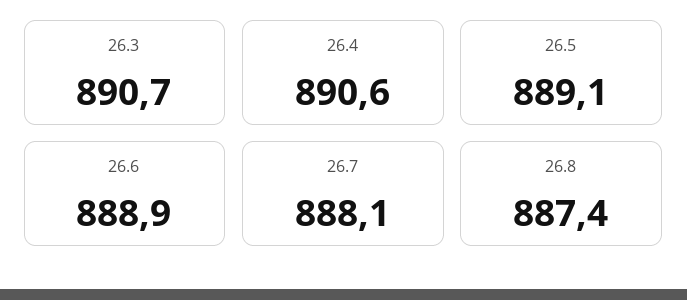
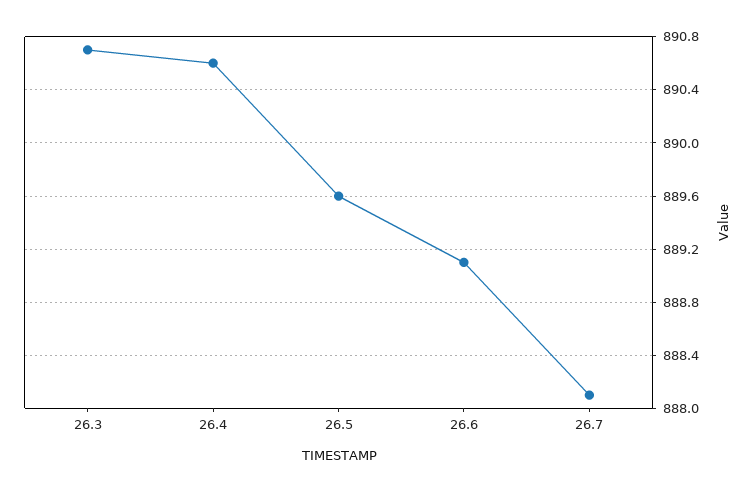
  {
    "26.3": 890.7,
    "26.4": 890.6,
-   "26.5": 889.1,
+   "26.5": 889.6,
-   "26.6": 888.9,
+   "26.6": 889.1,
-   "26.7": 888.1,
+   "26.7": 888.1
-   "26.8": 887.4
  }

